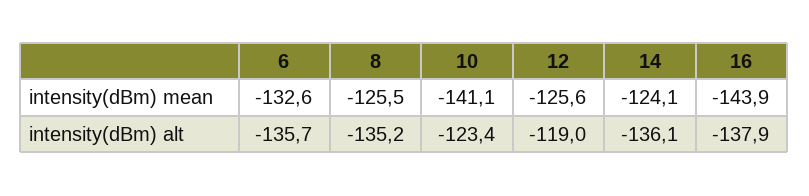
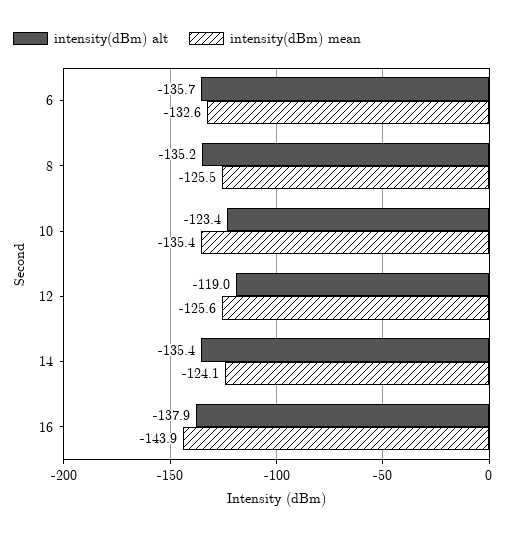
  {
    "intensity(dBm) mean": {
      "6": -132.6,
      "8": -125.5,
-     "10": -141.1,
+     "10": -135.4,
      "12": -125.6,
      "14": -124.1,
      "16": -143.9
    },
    "intensity(dBm) alt": {
      "6": -135.7,
      "8": -135.2,
      "10": -123.4,
      "12": -119,
-     "14": -136.1,
+     "14": -135.4,
      "16": -137.9
    }
  }

